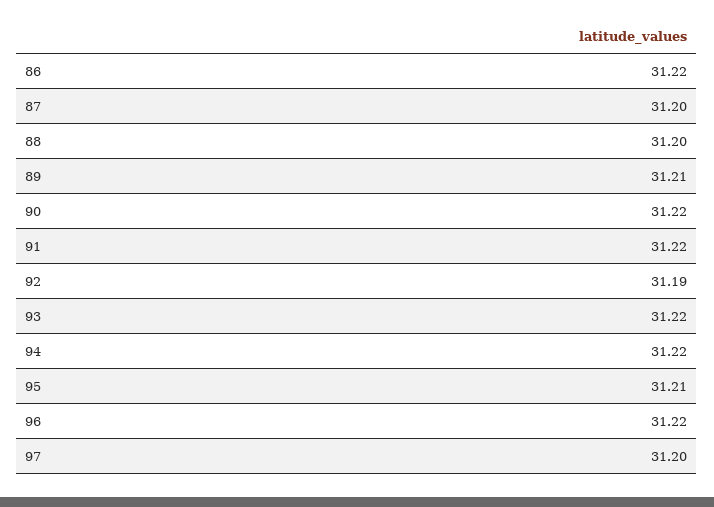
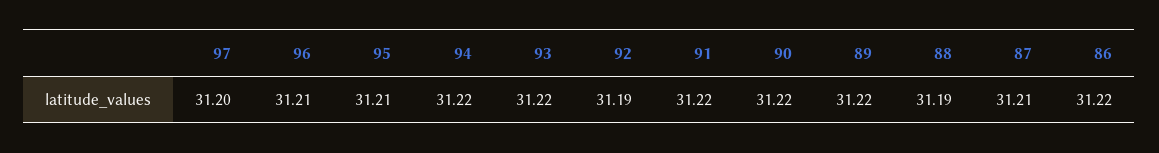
  {
    "86": 31.22,
-   "87": 31.2,
+   "87": 31.21,
-   "88": 31.2,
+   "88": 31.19,
-   "89": 31.21,
+   "89": 31.22,
    "90": 31.22,
    "91": 31.22,
    "92": 31.19,
    "93": 31.22,
    "94": 31.22,
    "95": 31.21,
-   "96": 31.22,
+   "96": 31.21,
    "97": 31.2
  }

